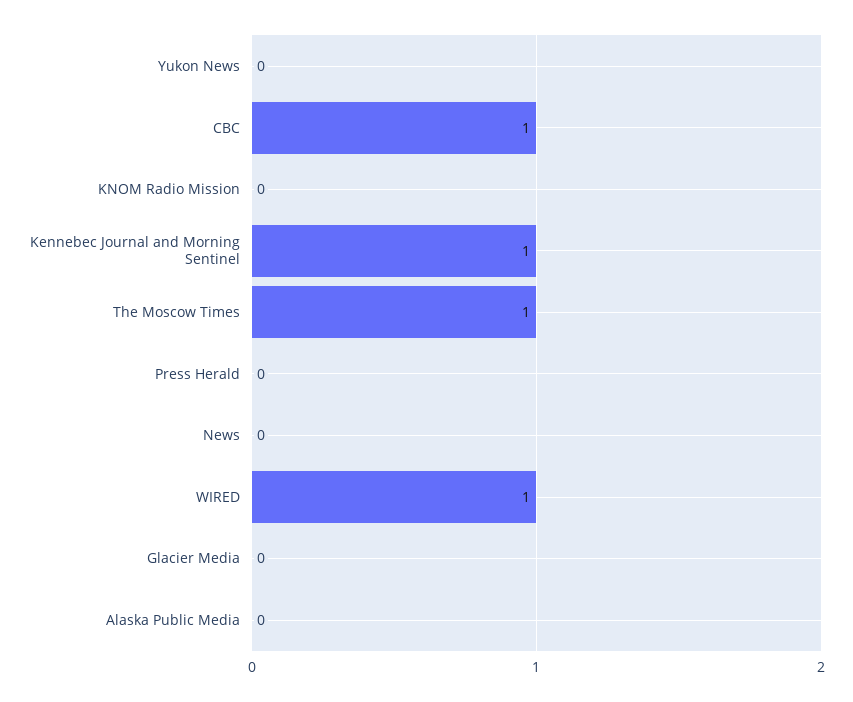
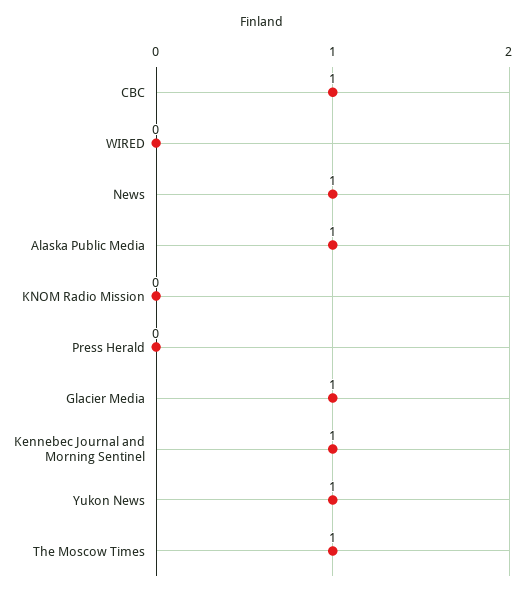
  {
-   "Yukon News": 0,
+   "Yukon News": 1,
    "CBC": 1,
    "KNOM Radio Mission": 0,
    "Kennebec Journal and Morning Sentinel": 1,
    "The Moscow Times": 1,
    "Press Herald": 0,
-   "News": 0,
+   "News": 1,
-   "WIRED": 1,
+   "WIRED": 0,
-   "Glacier Media": 0,
+   "Glacier Media": 1,
-   "Alaska Public Media": 0
+   "Alaska Public Media": 1
  }

